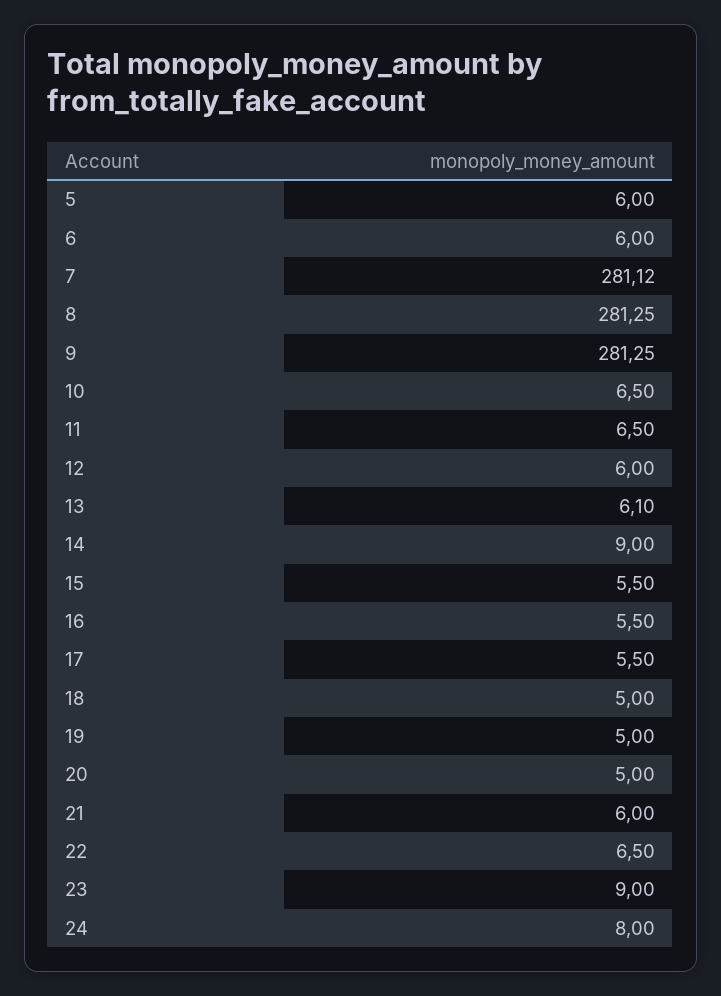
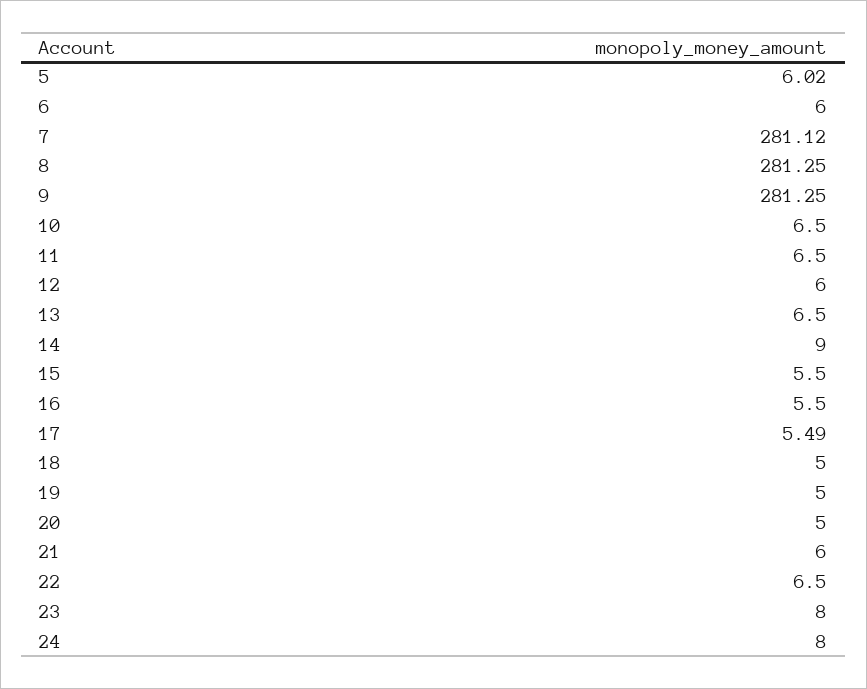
  {
-   "5": 6,
+   "5": 6.02,
    "6": 6,
    "7": 281.12,
    "8": 281.25,
    "9": 281.25,
    "10": 6.5,
    "11": 6.5,
    "12": 6,
-   "13": 6.1,
+   "13": 6.5,
    "14": 9,
    "15": 5.5,
    "16": 5.5,
-   "17": 5.5,
+   "17": 5.49,
    "18": 5,
    "19": 5,
    "20": 5,
    "21": 6,
    "22": 6.5,
-   "23": 9,
+   "23": 8,
    "24": 8
  }

